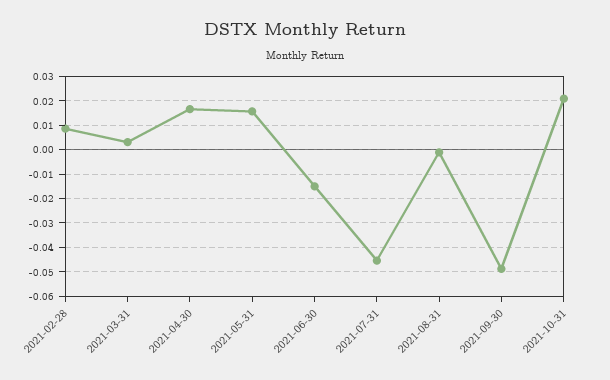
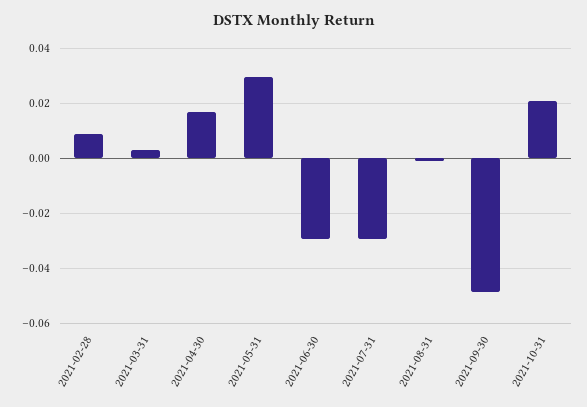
  {
    "2021-02-28": 0.0075,
    "2021-03-31": 0.0025,
    "2021-04-30": 0.0175,
-   "2021-05-31": 0.015,
+   "2021-05-31": 0.03,
-   "2021-06-30": -0.015,
+   "2021-06-30": -0.03,
-   "2021-07-31": -0.045,
+   "2021-07-31": -0.03,
    "2021-08-31": 0,
    "2021-09-30": -0.05,
    "2021-10-31": 0.02
  }

